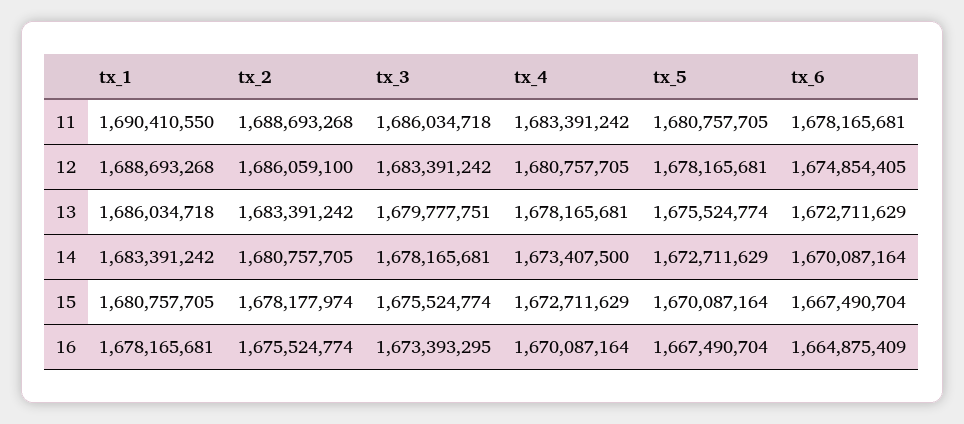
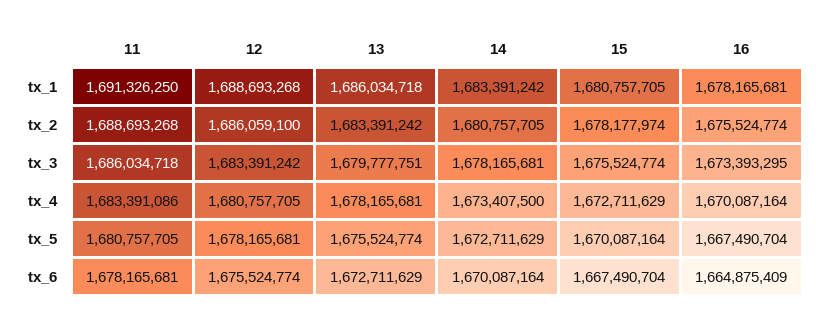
  {
    "tx_1": {
-     "11": 1690410550,
+     "11": 1691326250,
      "12": 1688693268,
      "13": 1686034718,
      "14": 1683391242,
      "15": 1680757705,
      "16": 1678165681
    },
    "tx_2": {
      "11": 1688693268,
      "12": 1686059100,
      "13": 1683391242,
      "14": 1680757705,
      "15": 1678177974,
      "16": 1675524774
    },
    "tx_3": {
      "11": 1686034718,
      "12": 1683391242,
      "13": 1679777751,
      "14": 1678165681,
      "15": 1675524774,
      "16": 1673393295
    },
    "tx_4": {
-     "11": 1683391242,
+     "11": 1683391086,
      "12": 1680757705,
      "13": 1678165681,
      "14": 1673407500,
      "15": 1672711629,
      "16": 1670087164
    },
    "tx_5": {
      "11": 1680757705,
      "12": 1678165681,
      "13": 1675524774,
      "14": 1672711629,
      "15": 1670087164,
      "16": 1667490704
    },
    "tx_6": {
      "11": 1678165681,
-     "12": 1674854405,
+     "12": 1675524774,
      "13": 1672711629,
      "14": 1670087164,
      "15": 1667490704,
      "16": 1664875409
    }
  }

